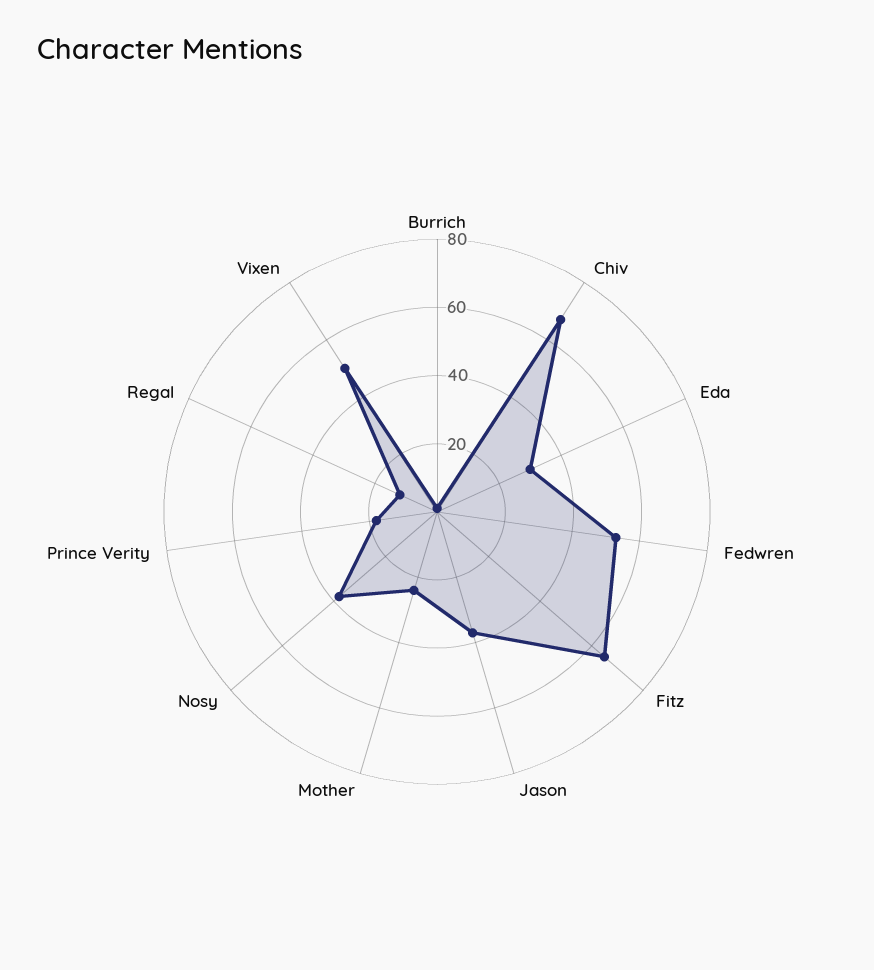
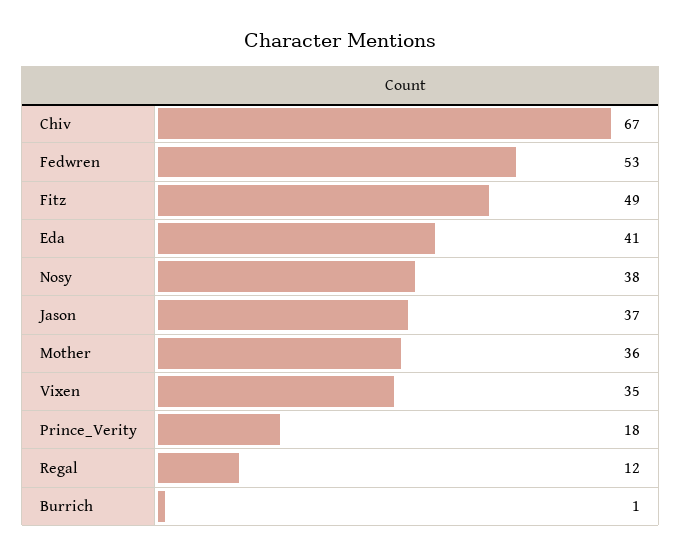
  {
    "Burrich": 1,
    "Chiv": 67,
-   "Eda": 30,
+   "Eda": 41,
    "Fedwren": 53,
-   "Fitz": 65,
+   "Fitz": 49,
    "Jason": 37,
-   "Mother": 25,
+   "Mother": 36,
    "Nosy": 38,
    "Prince Verity": 18,
    "Regal": 12,
-   "Vixen": 50
+   "Vixen": 35
  }

